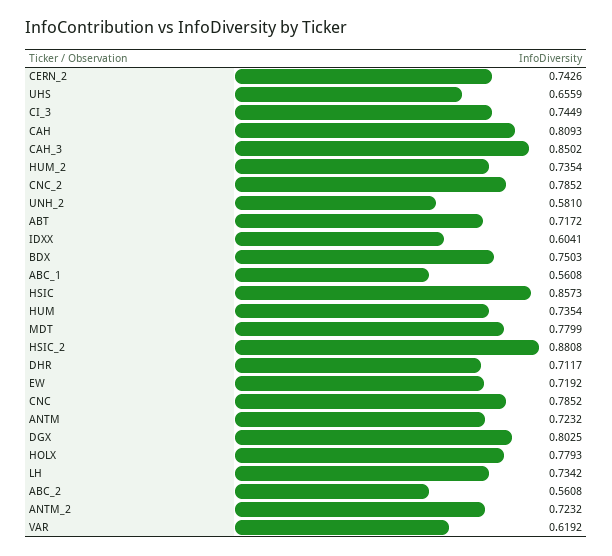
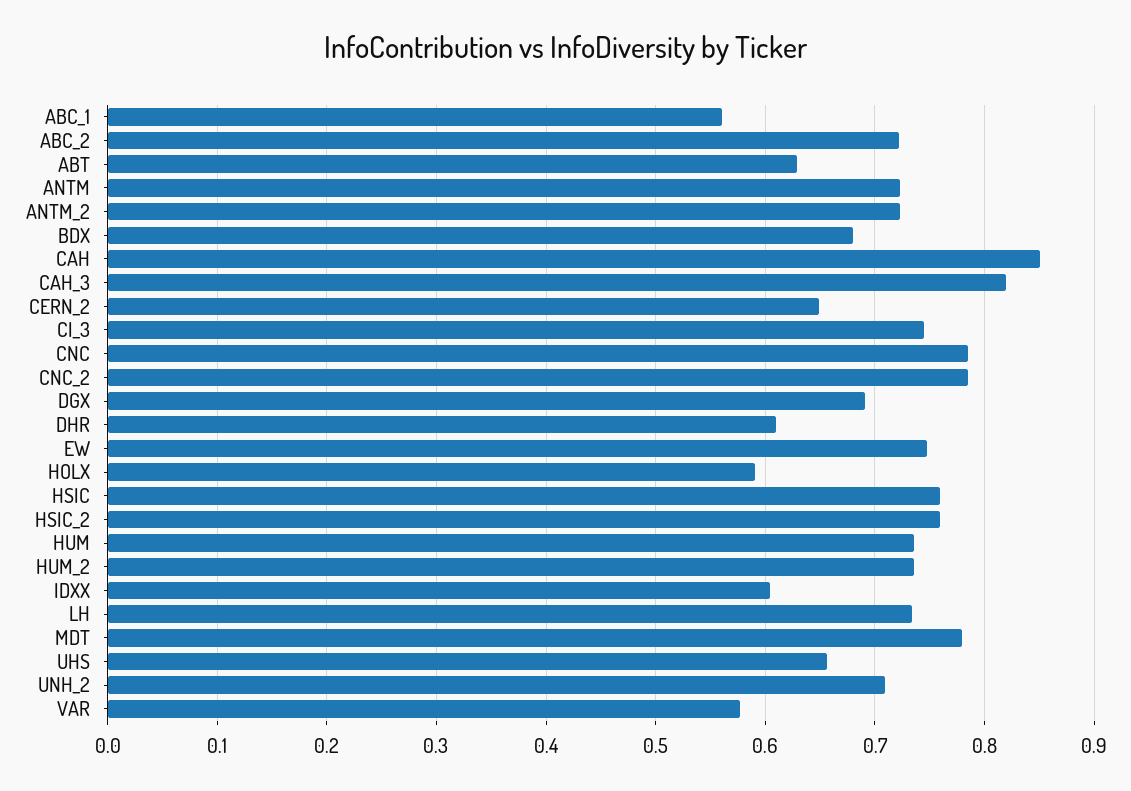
  {
-   "CERN_2": 0.7426,
+   "CERN_2": 0.65,
    "UHS": 0.6559,
    "CI_3": 0.7449,
-   "CAH": 0.8093,
+   "CAH": 0.85,
-   "CAH_3": 0.8502,
+   "CAH_3": 0.82,
    "HUM_2": 0.7354,
    "CNC_2": 0.7852,
-   "UNH_2": 0.581,
+   "UNH_2": 0.71,
-   "ABT": 0.7172,
+   "ABT": 0.63,
    "IDXX": 0.6041,
-   "BDX": 0.7503,
+   "BDX": 0.68,
    "ABC_1": 0.5608,
-   "HSIC": 0.8573,
+   "HSIC": 0.76,
    "HUM": 0.7354,
    "MDT": 0.7799,
-   "HSIC_2": 0.8808,
+   "HSIC_2": 0.76,
-   "DHR": 0.7117,
+   "DHR": 0.61,
-   "EW": 0.7192,
+   "EW": 0.75,
    "CNC": 0.7852,
    "ANTM": 0.7232,
-   "DGX": 0.8025,
+   "DGX": 0.69,
-   "HOLX": 0.7793,
+   "HOLX": 0.59,
    "LH": 0.7342,
-   "ABC_2": 0.5608,
+   "ABC_2": 0.72,
    "ANTM_2": 0.7232,
-   "VAR": 0.6192
+   "VAR": 0.58
  }

